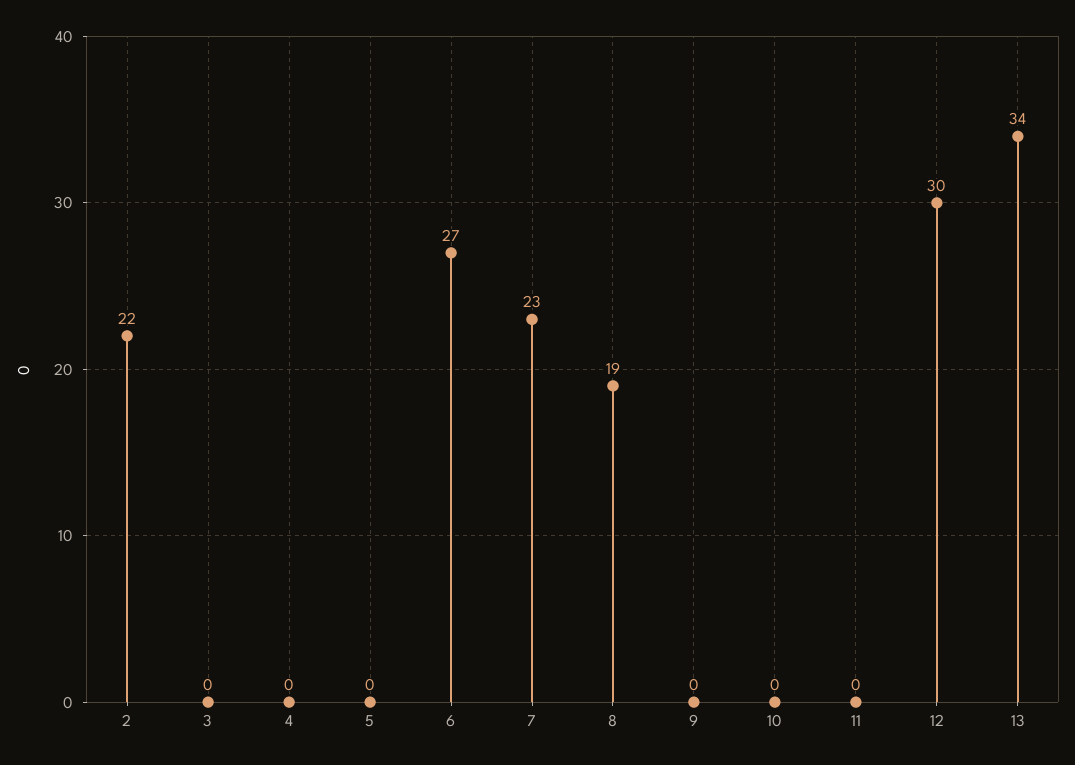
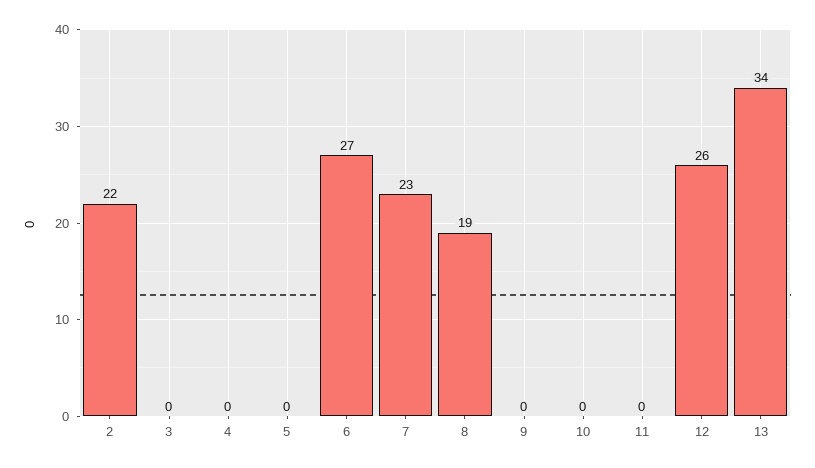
  {
    "2": 22,
    "3": 0,
    "4": 0,
    "5": 0,
    "6": 27,
    "7": 23,
    "8": 19,
    "9": 0,
    "10": 0,
    "11": 0,
-   "12": 30,
+   "12": 26,
    "13": 34
  }

